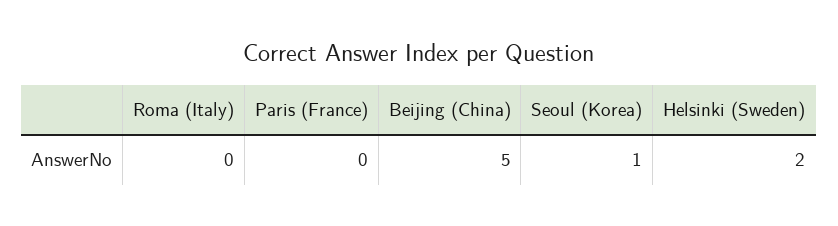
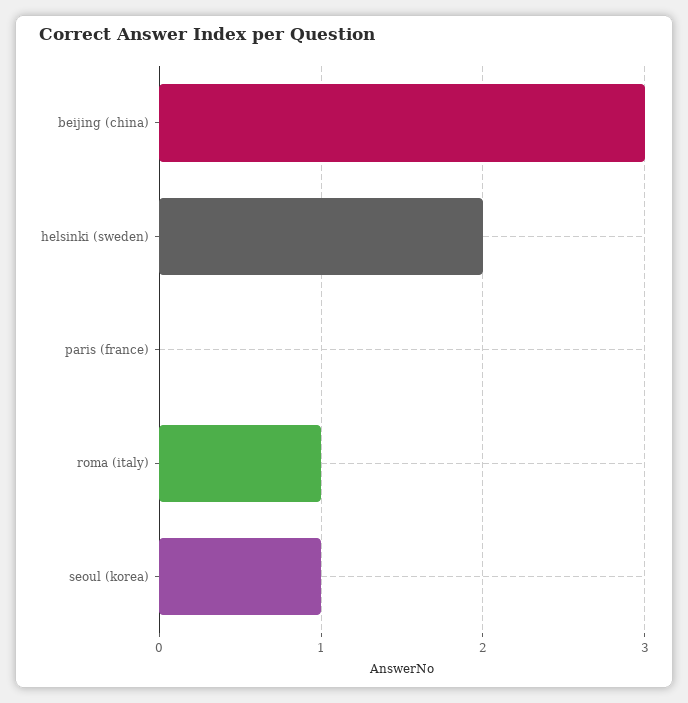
  {
-   "Roma (Italy)": 0,
+   "Roma (Italy)": 1,
    "Paris (France)": 0,
-   "Beijing (China)": 5,
+   "Beijing (China)": 3,
    "Seoul (Korea)": 1,
    "Helsinki (Sweden)": 2
  }

